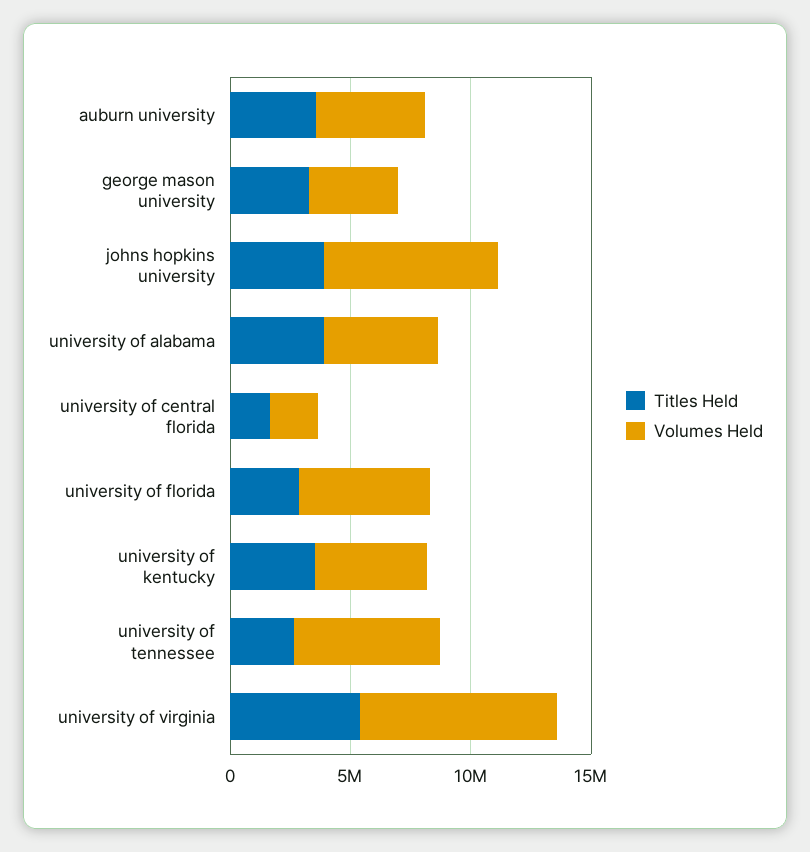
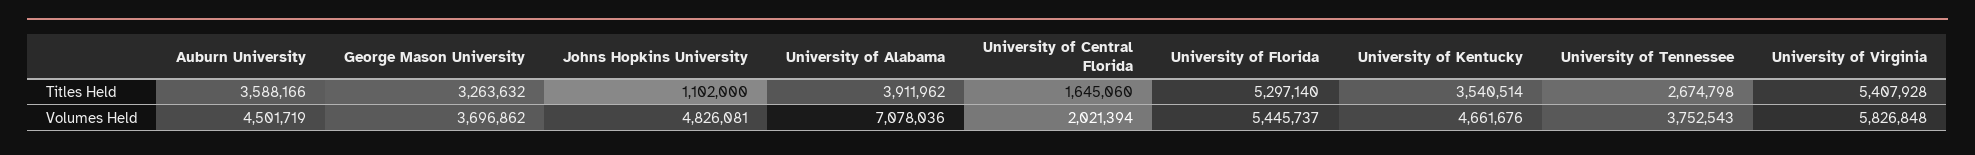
  {
    "Titles Held": {
      "auburn university": 3588166,
      "george mason university": 3263632,
-     "johns hopkins university": 4000000,
+     "johns hopkins university": 1102000,
      "university of alabama": 3911962,
      "university of central florida": 1645060,
-     "university of florida": 3000000,
+     "university of florida": 5297140,
      "university of kentucky": 3540514,
      "university of tennessee": 2674798,
      "university of virginia": 5407928
    },
    "Volumes Held": {
      "auburn university": 4501719,
      "george mason university": 3696862,
-     "johns hopkins university": 7000000,
+     "johns hopkins university": 4826081,
-     "university of alabama": 5000000,
+     "university of alabama": 7078036,
      "university of central florida": 2021394,
      "university of florida": 5445737,
      "university of kentucky": 4661676,
-     "university of tennessee": 6000000,
+     "university of tennessee": 3752543,
-     "university of virginia": 8000000
+     "university of virginia": 5826848
    }
  }

